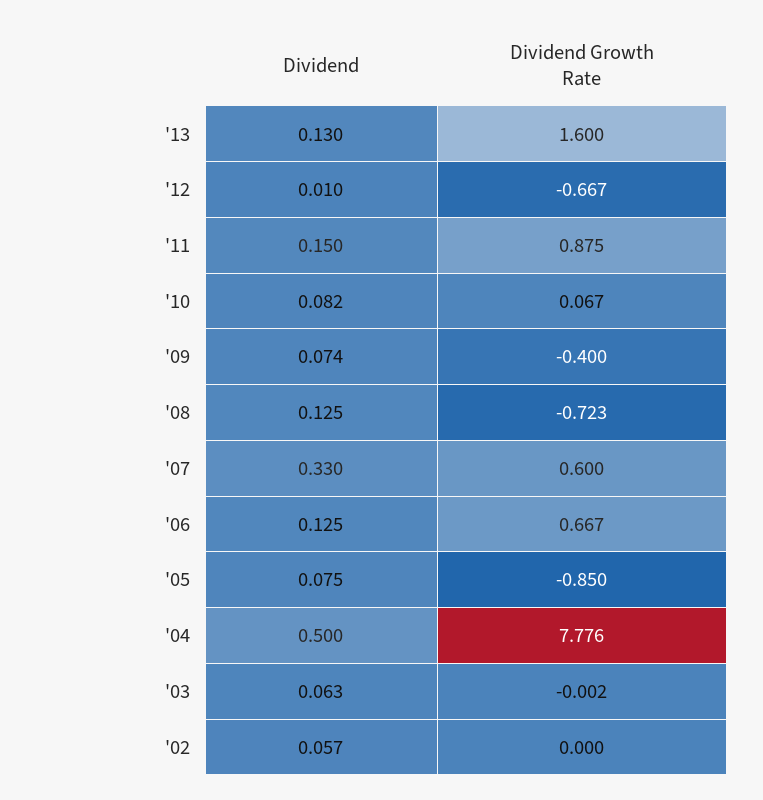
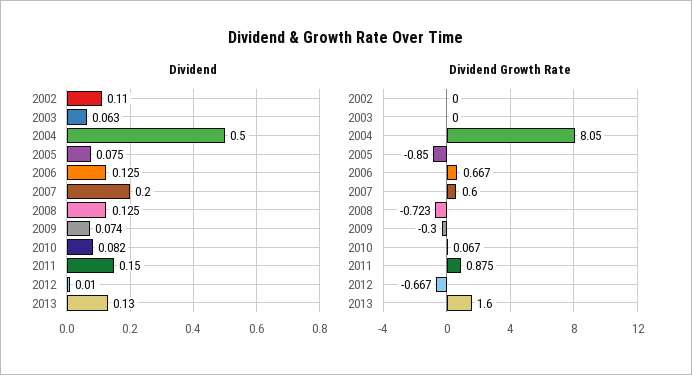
  {
    "Dividend": {
      "'13": 0.13,
      "'12": 0.01,
      "'11": 0.15,
      "'10": 0.082,
      "'09": 0.074,
      "'08": 0.125,
-     "'07": 0.33,
+     "'07": 0.2,
      "'06": 0.125,
      "'05": 0.075,
      "'04": 0.5,
      "'03": 0.063,
-     "'02": 0.057
+     "'02": 0.11
    },
    "Dividend Growth Rate": {
      "'13": 1.6,
      "'12": -0.667,
      "'11": 0.875,
      "'10": 0.067,
-     "'09": -0.4,
+     "'09": -0.3,
      "'08": -0.723,
      "'07": 0.6,
      "'06": 0.667,
      "'05": -0.85,
-     "'04": 7.776,
+     "'04": 8.05,
-     "'03": -0.002,
+     "'03": 0,
      "'02": 0
    }
  }

